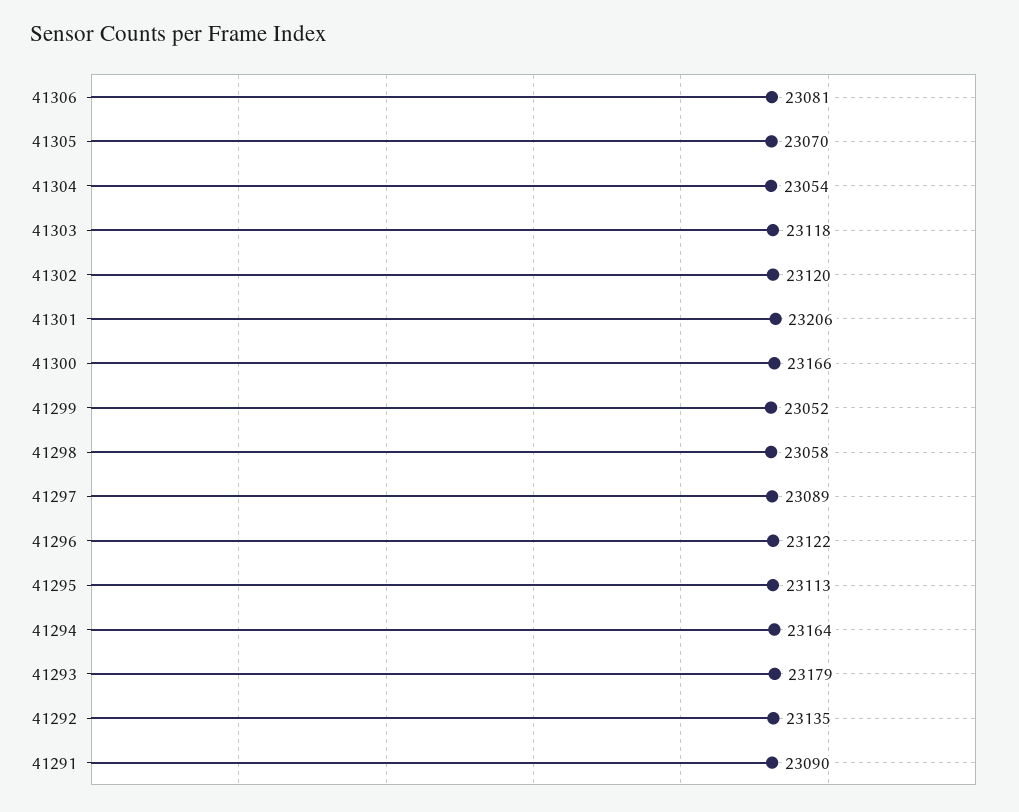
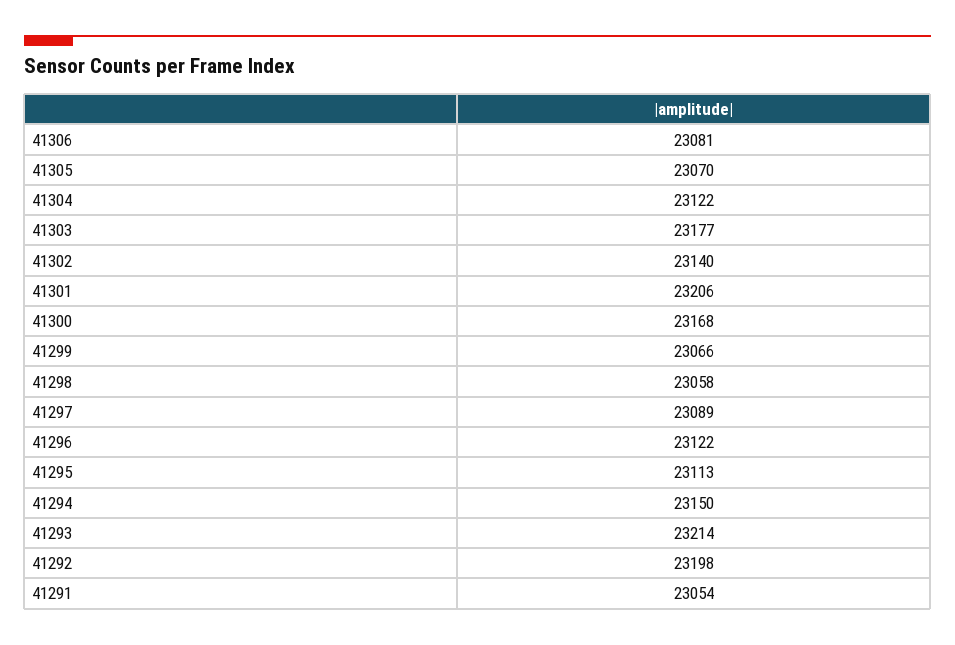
  {
    "41306": 23081,
    "41305": 23070,
-   "41304": 23054,
+   "41304": 23122,
-   "41303": 23118,
+   "41303": 23177,
-   "41302": 23120,
+   "41302": 23140,
    "41301": 23206,
-   "41300": 23166,
+   "41300": 23168,
-   "41299": 23052,
+   "41299": 23066,
    "41298": 23058,
    "41297": 23089,
    "41296": 23122,
    "41295": 23113,
-   "41294": 23164,
+   "41294": 23150,
-   "41293": 23179,
+   "41293": 23214,
-   "41292": 23135,
+   "41292": 23198,
-   "41291": 23090
+   "41291": 23054
  }

